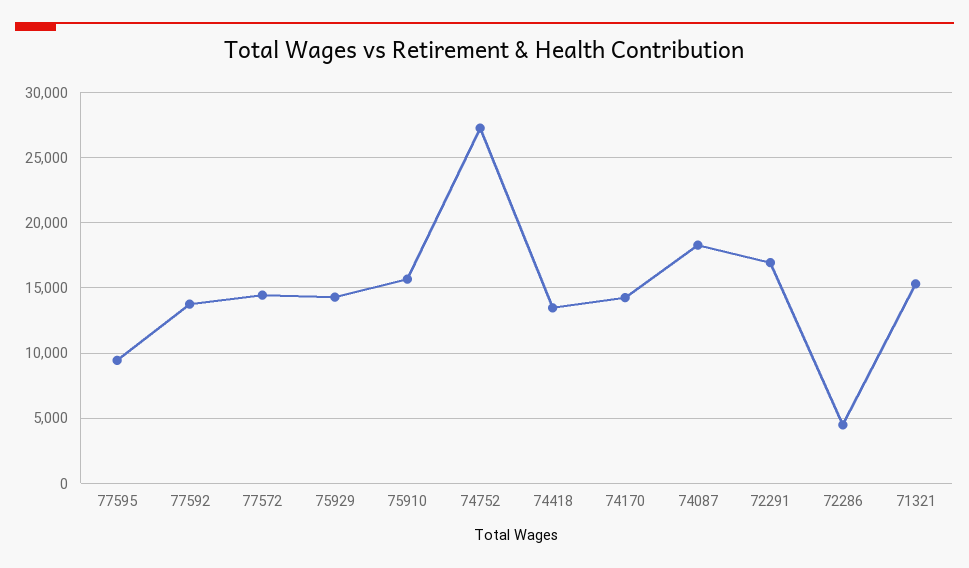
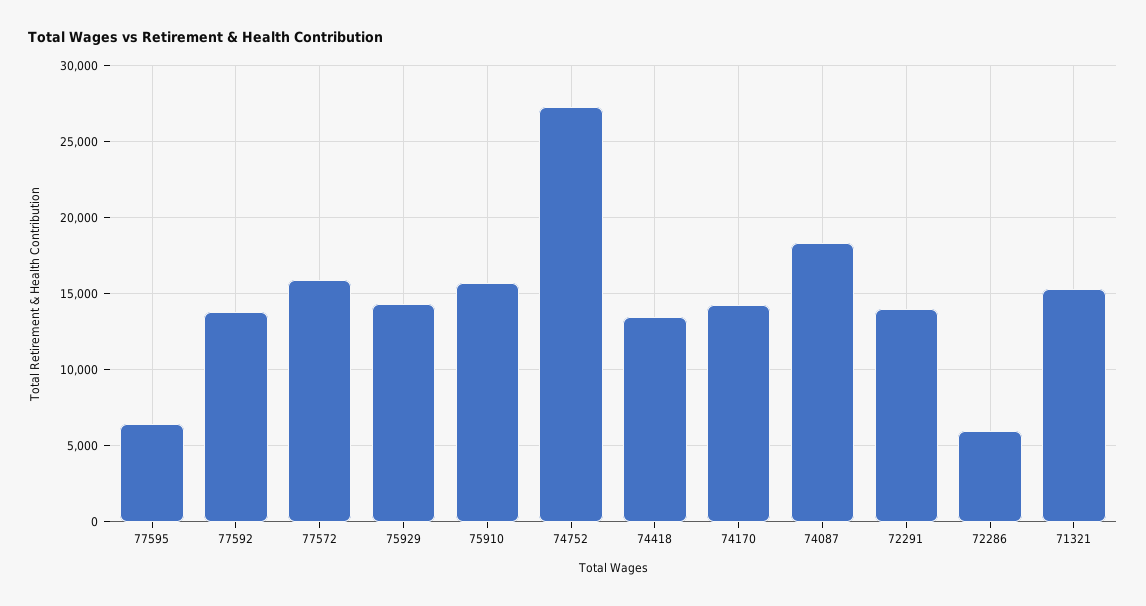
  {
-   "77595": 9500,
+   "77595": 6500,
    "77592": 14000,
-   "77572": 14500,
+   "77572": 16000,
    "75929": 14500,
    "75910": 15500,
    "74752": 27500,
    "74418": 13500,
    "74170": 14500,
    "74087": 18500,
-   "72291": 17000,
+   "72291": 14000,
-   "72286": 4500,
+   "72286": 6000,
    "71321": 15500
  }

